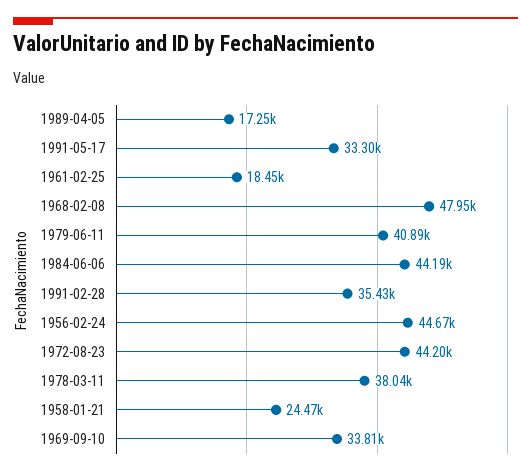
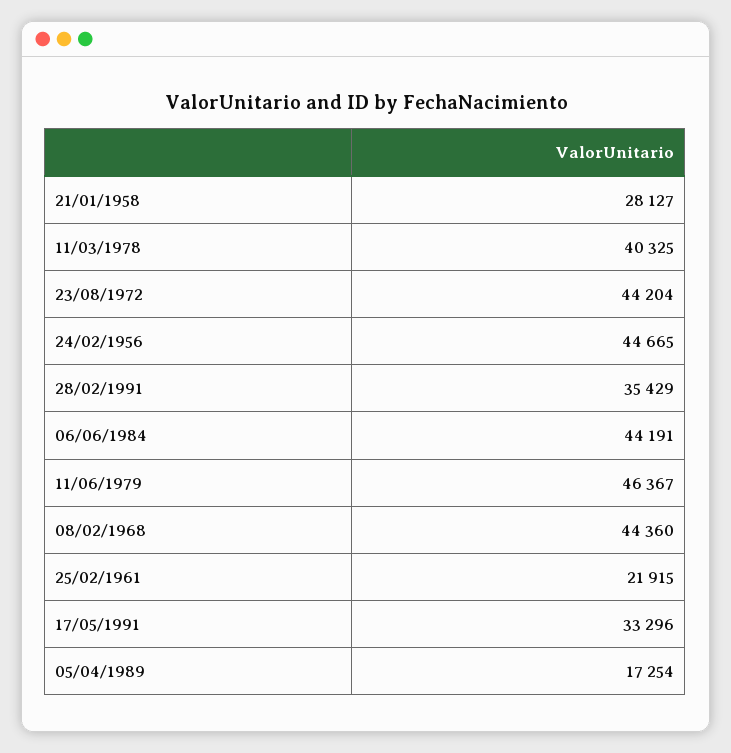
  {
    "1989-04-05": 17254,
    "1991-05-17": 33296,
-   "1961-02-25": 18450,
+   "1961-02-25": 21915,
-   "1968-02-08": 47950,
+   "1968-02-08": 44360,
-   "1979-06-11": 40890,
+   "1979-06-11": 46367,
    "1984-06-06": 44191,
    "1991-02-28": 35429,
    "1956-02-24": 44665,
    "1972-08-23": 44204,
-   "1978-03-11": 38040,
+   "1978-03-11": 40325,
-   "1958-01-21": 24470,
+   "1958-01-21": 28127
-   "1969-09-10": 33810
  }

